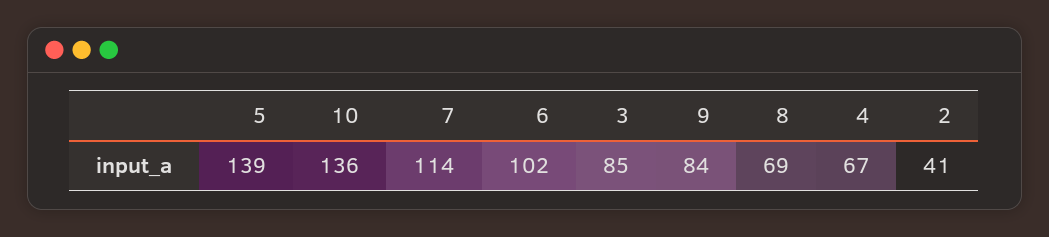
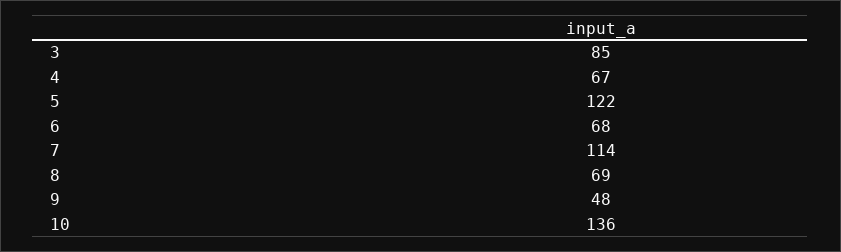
  {
-   "5": 139,
+   "5": 122,
    "10": 136,
    "7": 114,
-   "6": 102,
+   "6": 68,
    "3": 85,
-   "9": 84,
+   "9": 48,
    "8": 69,
-   "4": 67,
+   "4": 67
-   "2": 41
  }

